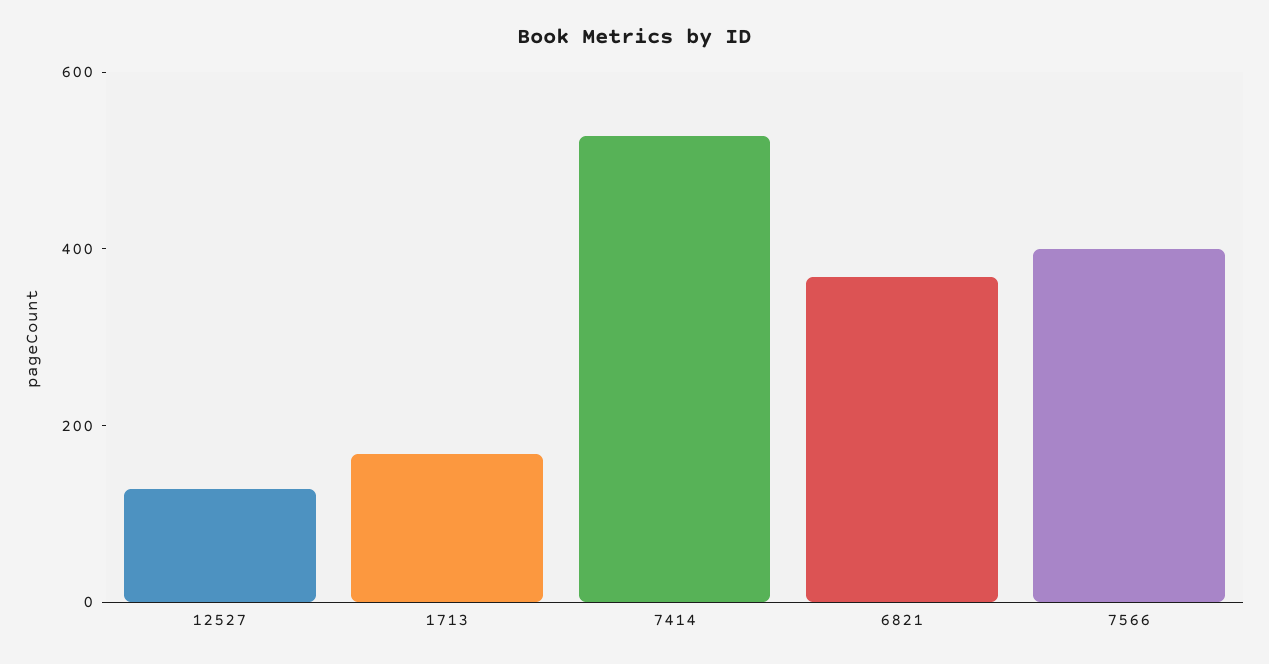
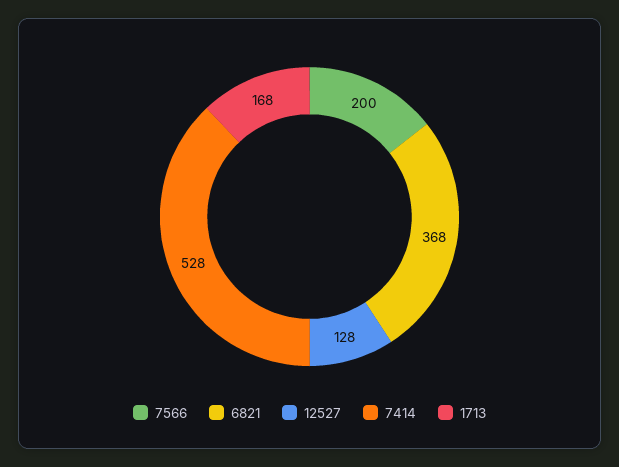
  {
    "12527": 128,
    "1713": 168,
    "7414": 528,
    "6821": 368,
-   "7566": 400
+   "7566": 200
  }

